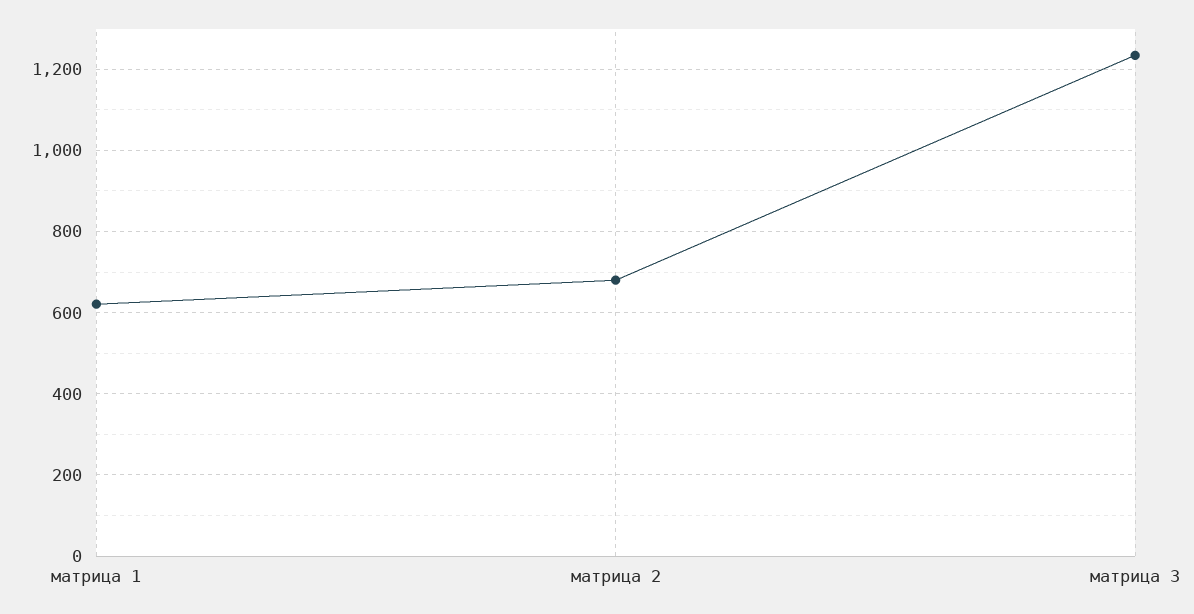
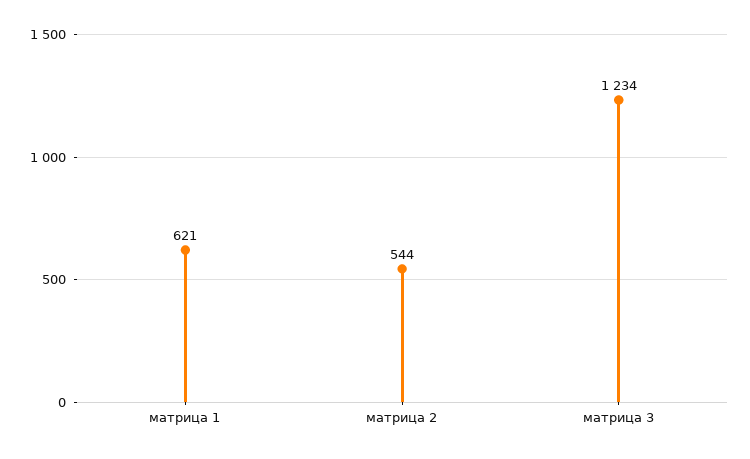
  {
    "матрица 1": 621,
-   "матрица 2": 680,
+   "матрица 2": 544,
    "матрица 3": 1234
  }

